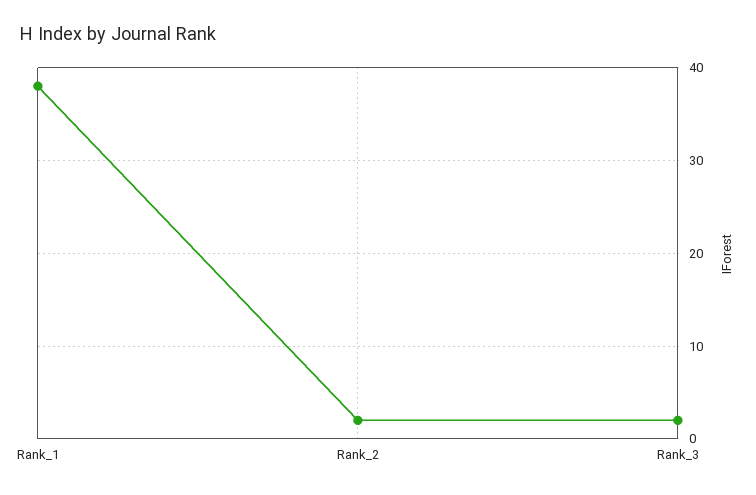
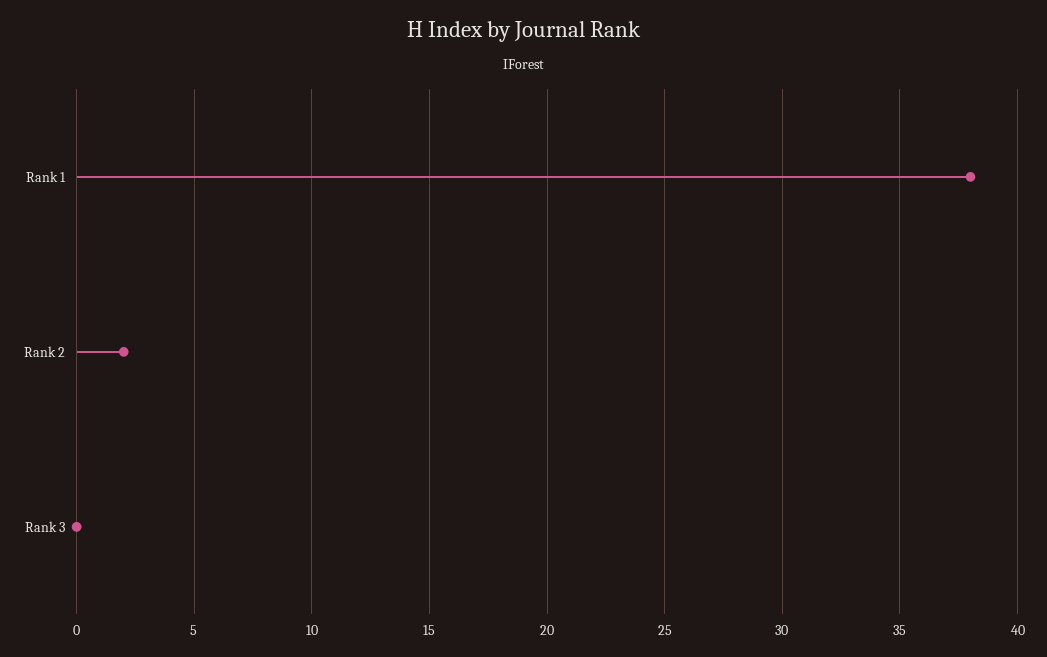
  {
    "Rank_1": 38,
    "Rank_2": 2,
-   "Rank_3": 2
+   "Rank_3": 0
  }

